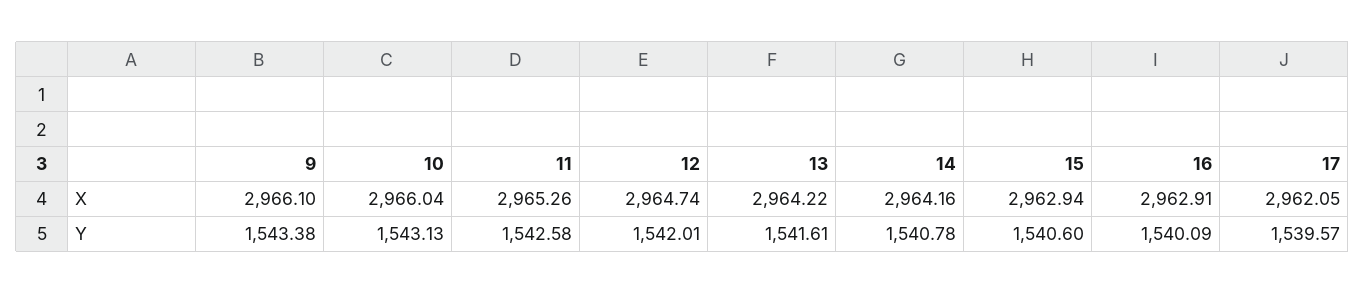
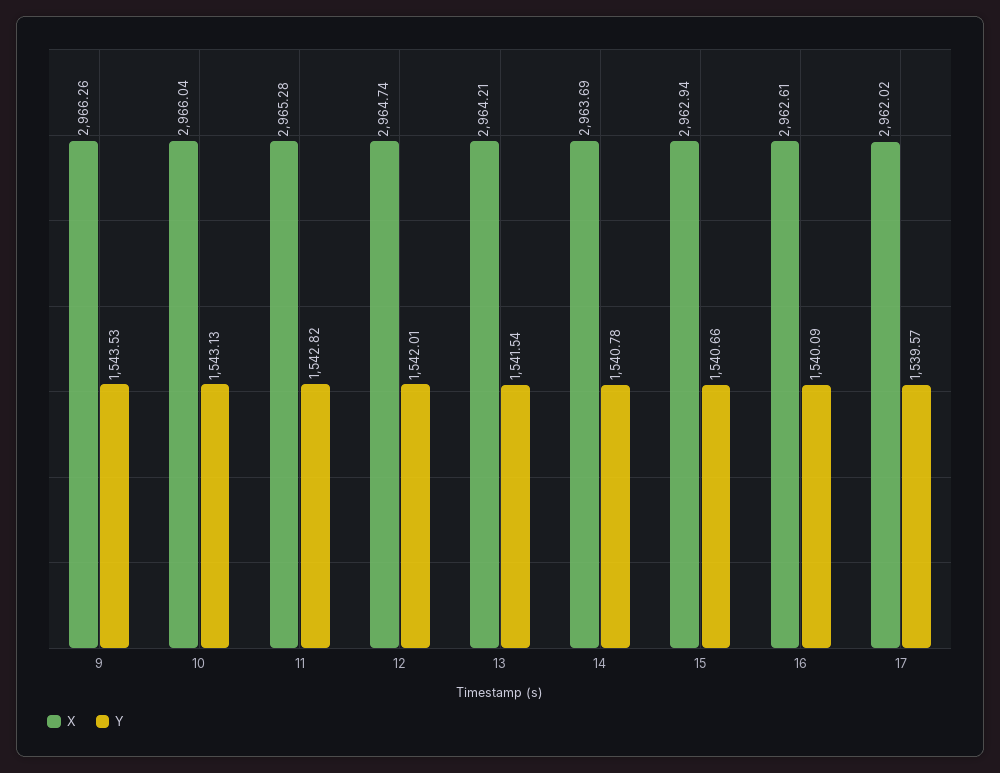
  {
    "X": {
-     "9": 2966.1,
+     "9": 2966.26,
      "10": 2966.04,
-     "11": 2965.26,
+     "11": 2965.28,
      "12": 2964.74,
-     "13": 2964.22,
+     "13": 2964.21,
-     "14": 2964.16,
+     "14": 2963.69,
      "15": 2962.94,
-     "16": 2962.91,
+     "16": 2962.61,
-     "17": 2962.05
+     "17": 2962.02
    },
    "Y": {
-     "9": 1543.38,
+     "9": 1543.53,
      "10": 1543.13,
-     "11": 1542.58,
+     "11": 1542.82,
      "12": 1542.01,
-     "13": 1541.61,
+     "13": 1541.54,
      "14": 1540.78,
-     "15": 1540.6,
+     "15": 1540.66,
      "16": 1540.09,
      "17": 1539.57
    }
  }

